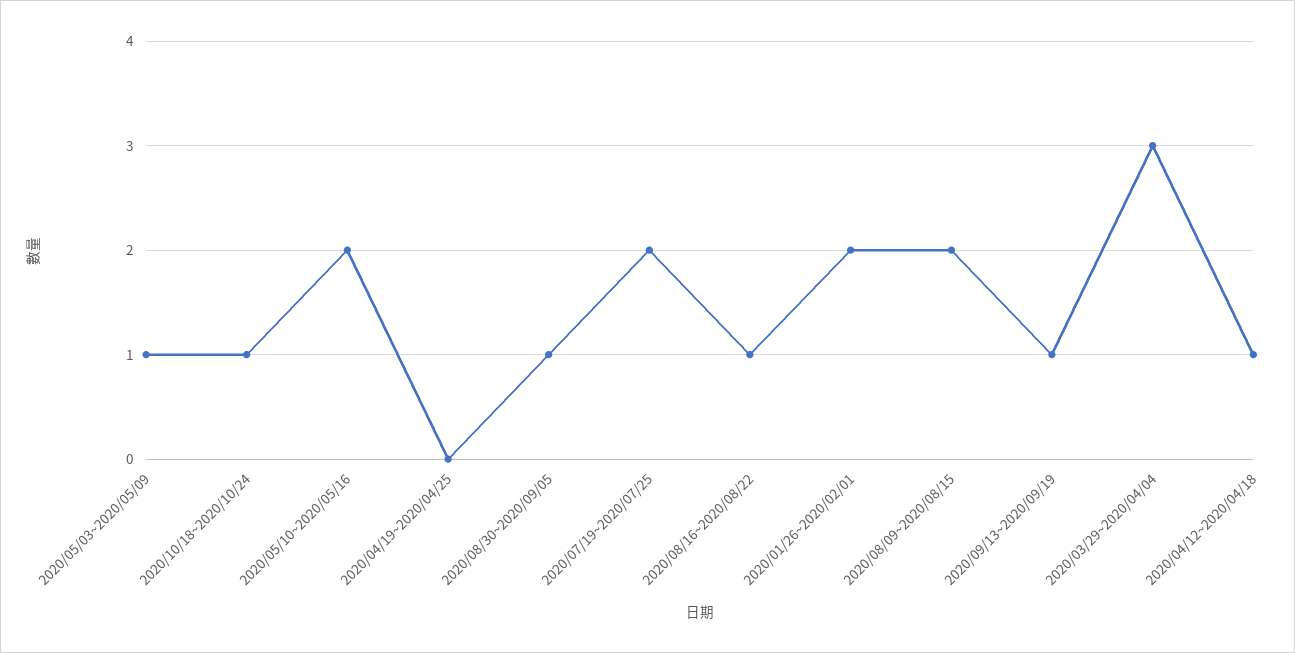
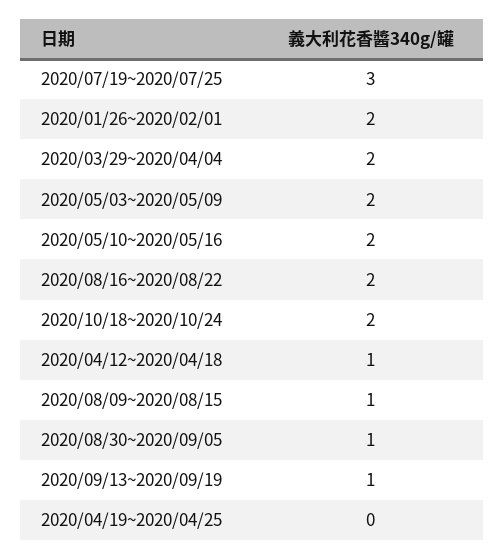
  {
-   "2020/05/03~2020/05/09": 1,
+   "2020/05/03~2020/05/09": 2,
-   "2020/10/18~2020/10/24": 1,
+   "2020/10/18~2020/10/24": 2,
    "2020/05/10~2020/05/16": 2,
    "2020/04/19~2020/04/25": 0,
    "2020/08/30~2020/09/05": 1,
-   "2020/07/19~2020/07/25": 2,
+   "2020/07/19~2020/07/25": 3,
-   "2020/08/16~2020/08/22": 1,
+   "2020/08/16~2020/08/22": 2,
    "2020/01/26~2020/02/01": 2,
-   "2020/08/09~2020/08/15": 2,
+   "2020/08/09~2020/08/15": 1,
    "2020/09/13~2020/09/19": 1,
-   "2020/03/29~2020/04/04": 3,
+   "2020/03/29~2020/04/04": 2,
    "2020/04/12~2020/04/18": 1
  }

